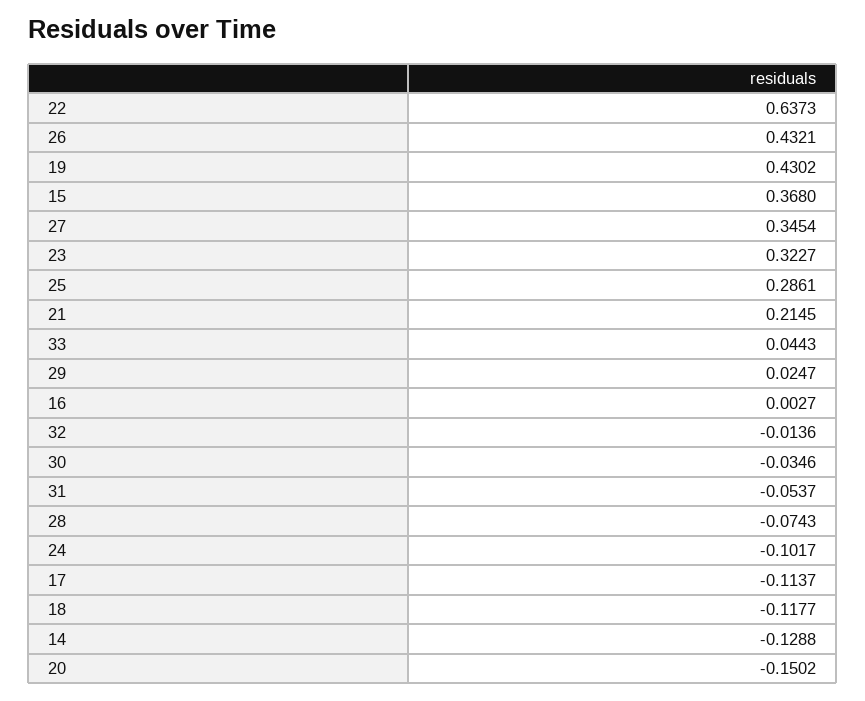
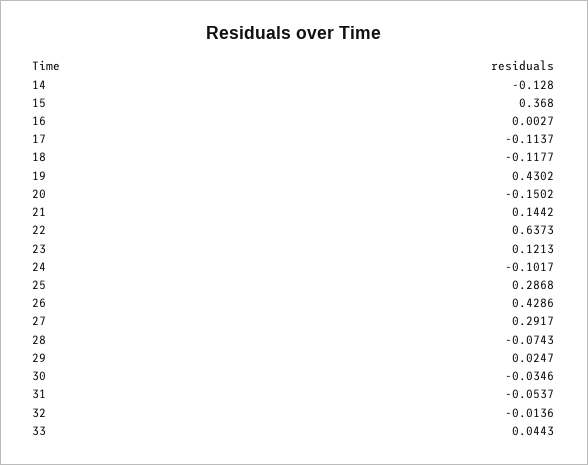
  {
    "22": 0.6373,
-   "26": 0.4321,
+   "26": 0.4286,
    "19": 0.4302,
    "15": 0.368,
-   "27": 0.3454,
+   "27": 0.2917,
-   "23": 0.3227,
+   "23": 0.1213,
-   "25": 0.2861,
+   "25": 0.2868,
-   "21": 0.2145,
+   "21": 0.1442,
    "33": 0.0443,
    "29": 0.0247,
    "16": 0.0027,
    "32": -0.0136,
    "30": -0.0346,
    "31": -0.0537,
    "28": -0.0743,
    "24": -0.1017,
    "17": -0.1137,
    "18": -0.1177,
-   "14": -0.1288,
+   "14": -0.128,
    "20": -0.1502
  }

